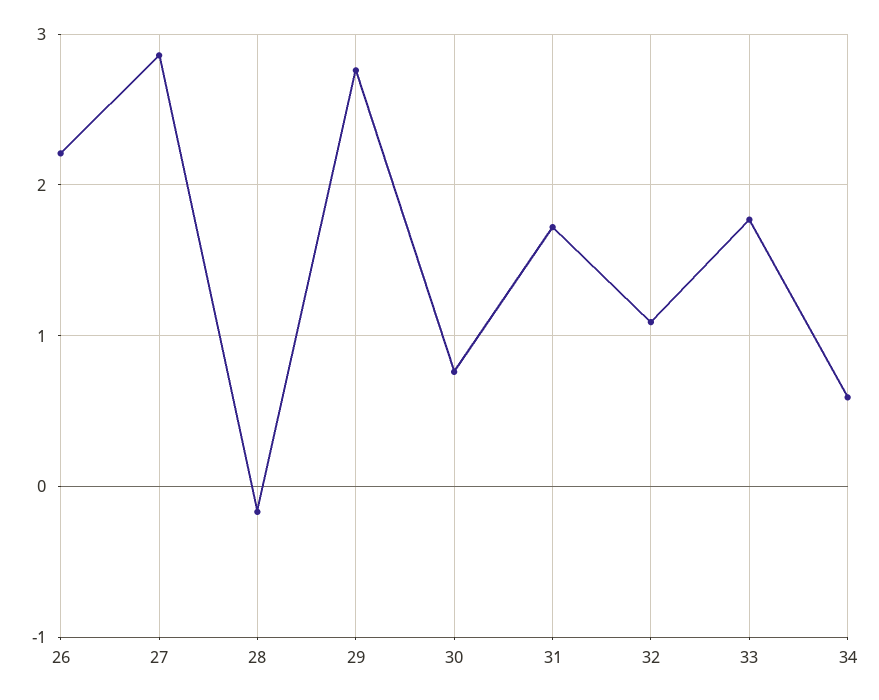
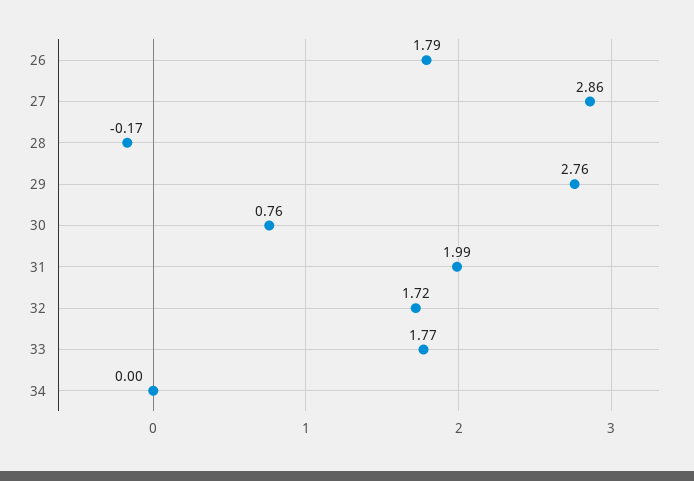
  {
-   "26": 2.2,
+   "26": 1.79,
    "27": 2.86,
    "28": -0.17,
    "29": 2.76,
    "30": 0.76,
-   "31": 1.7,
+   "31": 1.99,
-   "32": 1.1,
+   "32": 1.72,
    "33": 1.77,
-   "34": 0.6
+   "34": 0
  }

